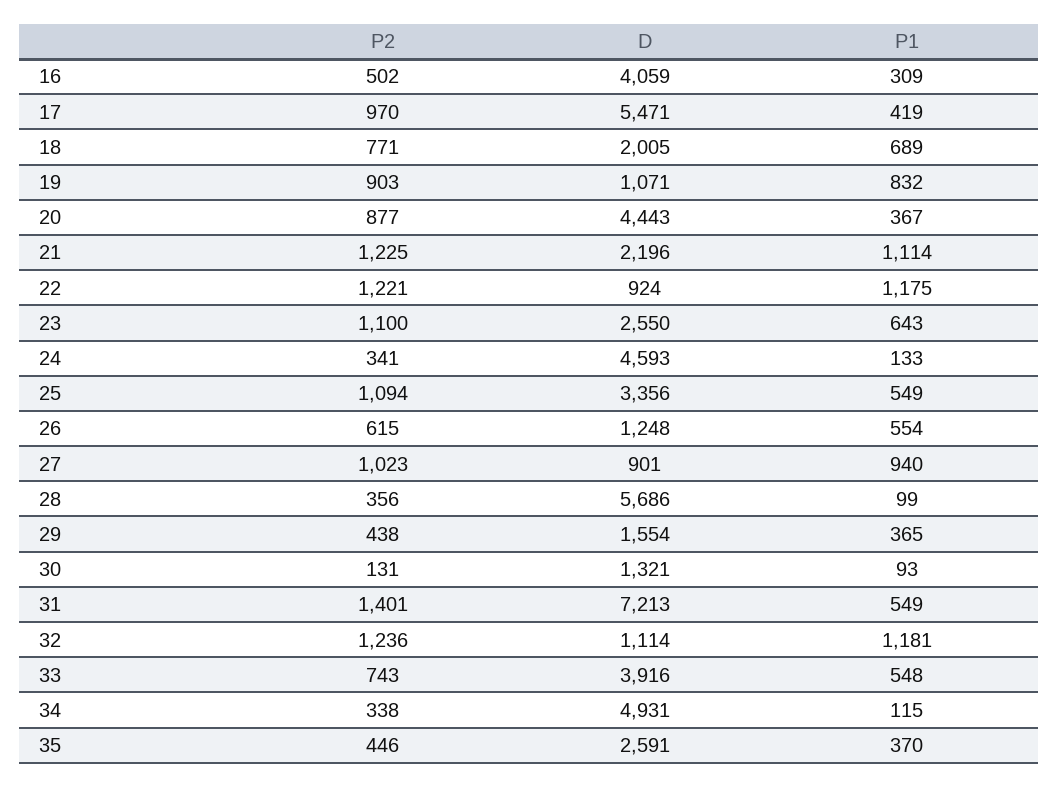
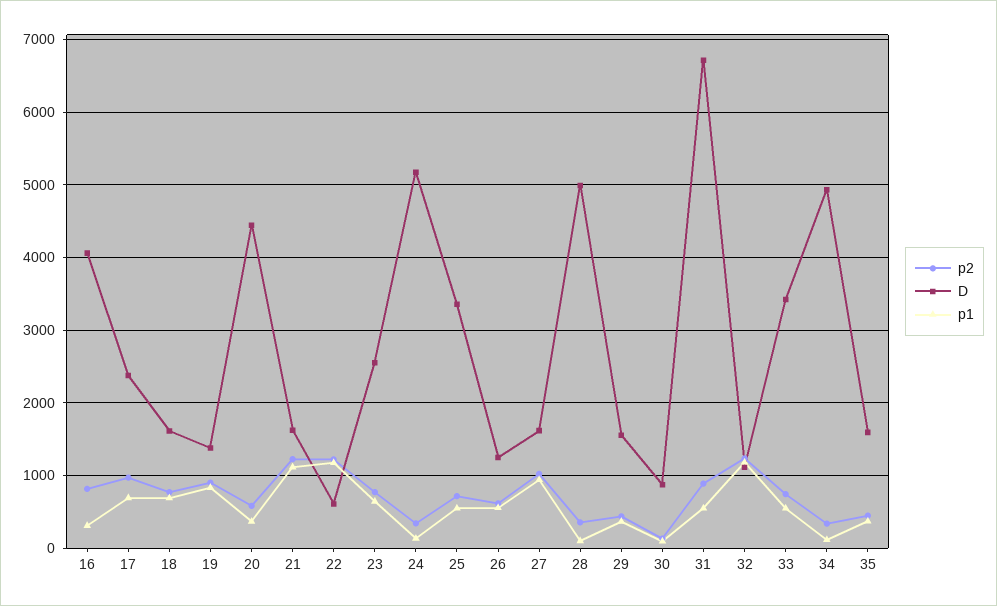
  {
    "P2": {
-     "16": 502,
+     "16": 800,
      "17": 970,
      "18": 771,
      "19": 903,
-     "20": 877,
+     "20": 600,
      "21": 1225,
      "22": 1221,
-     "23": 1100,
+     "23": 800,
      "24": 341,
-     "25": 1094,
+     "25": 700,
      "26": 615,
      "27": 1023,
      "28": 356,
      "29": 438,
      "30": 131,
-     "31": 1401,
+     "31": 900,
      "32": 1236,
      "33": 743,
      "34": 338,
      "35": 446
    },
    "D": {
      "16": 4059,
-     "17": 5471,
+     "17": 2400,
-     "18": 2005,
+     "18": 1600,
-     "19": 1071,
+     "19": 1400,
      "20": 4443,
-     "21": 2196,
+     "21": 1600,
-     "22": 924,
+     "22": 600,
      "23": 2550,
-     "24": 4593,
+     "24": 5200,
      "25": 3356,
      "26": 1248,
-     "27": 901,
+     "27": 1600,
-     "28": 5686,
+     "28": 5000,
      "29": 1554,
-     "30": 1321,
+     "30": 900,
-     "31": 7213,
+     "31": 6700,
      "32": 1114,
-     "33": 3916,
+     "33": 3400,
      "34": 4931,
-     "35": 2591
+     "35": 1600
    },
    "P1": {
      "16": 309,
-     "17": 419,
+     "17": 700,
      "18": 689,
      "19": 832,
      "20": 367,
      "21": 1114,
      "22": 1175,
      "23": 643,
      "24": 133,
      "25": 549,
      "26": 554,
      "27": 940,
      "28": 99,
      "29": 365,
      "30": 93,
      "31": 549,
      "32": 1181,
      "33": 548,
      "34": 115,
      "35": 370
    }
  }

